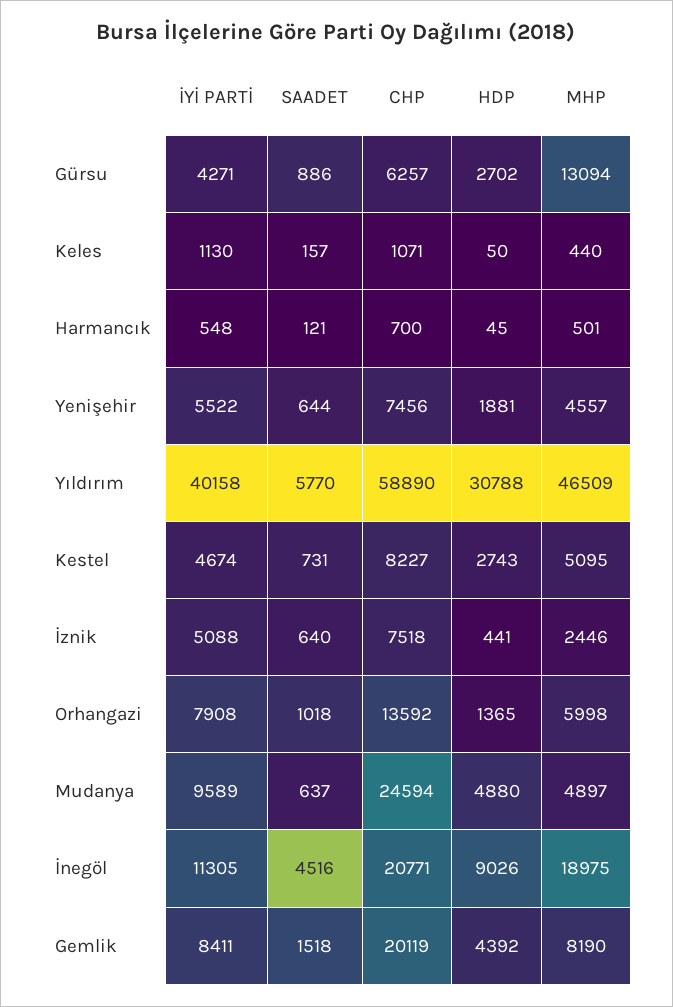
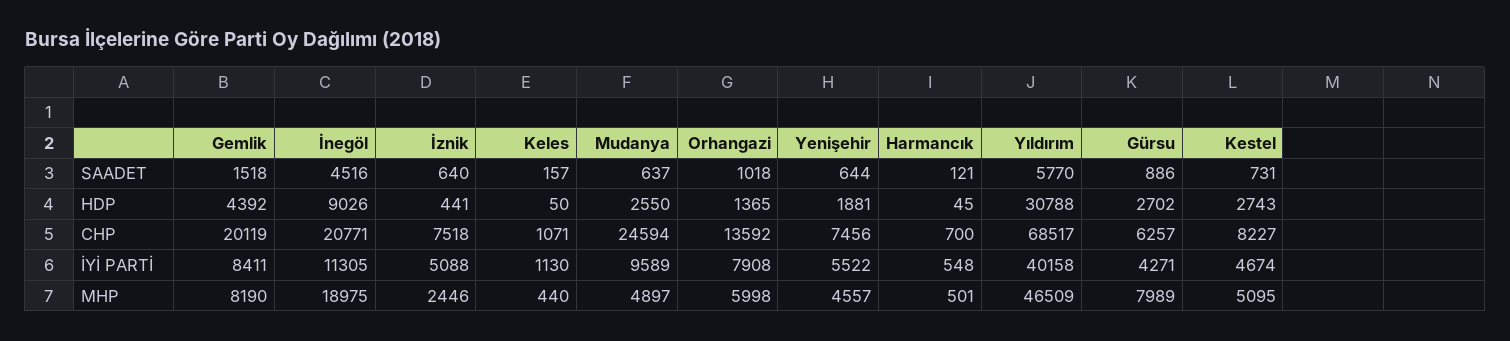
  {
    "İYİ PARTİ": {
      "Gürsu": 4271,
      "Keles": 1130,
      "Harmancık": 548,
      "Yenişehir": 5522,
      "Yıldırım": 40158,
      "Kestel": 4674,
      "İznik": 5088,
      "Orhangazi": 7908,
      "Mudanya": 9589,
      "İnegöl": 11305,
      "Gemlik": 8411
    },
    "SAADET": {
      "Gürsu": 886,
      "Keles": 157,
      "Harmancık": 121,
      "Yenişehir": 644,
      "Yıldırım": 5770,
      "Kestel": 731,
      "İznik": 640,
      "Orhangazi": 1018,
      "Mudanya": 637,
      "İnegöl": 4516,
      "Gemlik": 1518
    },
    "CHP": {
      "Gürsu": 6257,
      "Keles": 1071,
      "Harmancık": 700,
      "Yenişehir": 7456,
-     "Yıldırım": 58890,
+     "Yıldırım": 68517,
      "Kestel": 8227,
      "İznik": 7518,
      "Orhangazi": 13592,
      "Mudanya": 24594,
      "İnegöl": 20771,
      "Gemlik": 20119
    },
    "HDP": {
      "Gürsu": 2702,
      "Keles": 50,
      "Harmancık": 45,
      "Yenişehir": 1881,
      "Yıldırım": 30788,
      "Kestel": 2743,
      "İznik": 441,
      "Orhangazi": 1365,
-     "Mudanya": 4880,
+     "Mudanya": 2550,
      "İnegöl": 9026,
      "Gemlik": 4392
    },
    "MHP": {
-     "Gürsu": 13094,
+     "Gürsu": 7989,
      "Keles": 440,
      "Harmancık": 501,
      "Yenişehir": 4557,
      "Yıldırım": 46509,
      "Kestel": 5095,
      "İznik": 2446,
      "Orhangazi": 5998,
      "Mudanya": 4897,
      "İnegöl": 18975,
      "Gemlik": 8190
    }
  }

